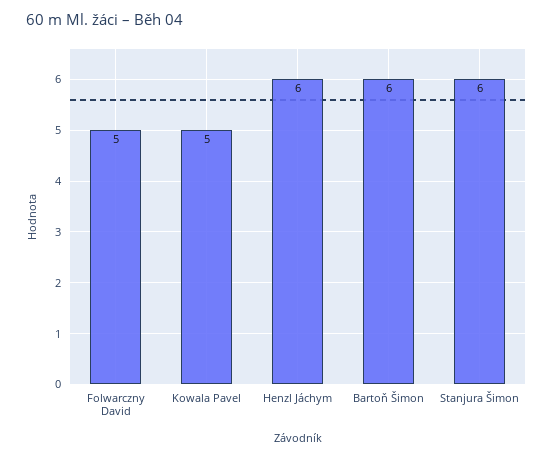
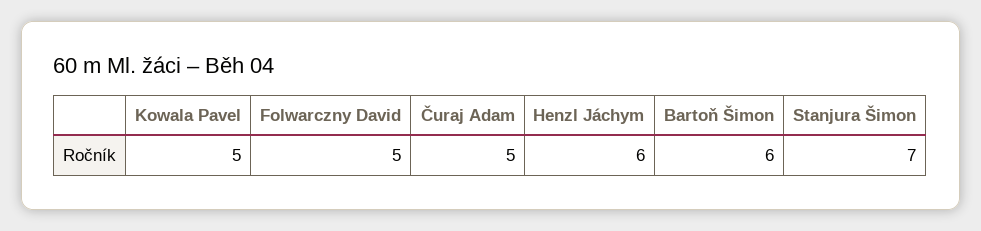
  {
    "Folwarczny David": 5,
    "Kowala Pavel": 5,
    "Henzl Jáchym": 6,
    "Bartoň Šimon": 6,
-   "Stanjura Šimon": 6
+   "Stanjura Šimon": 7,
+   "Čuraj Adam": 5
  }

